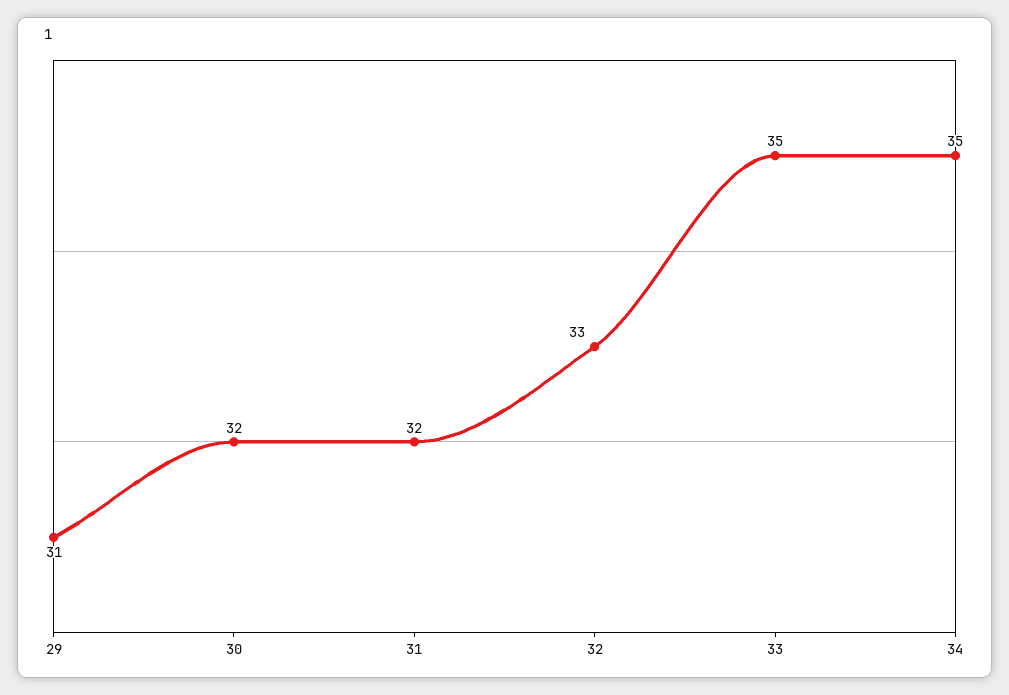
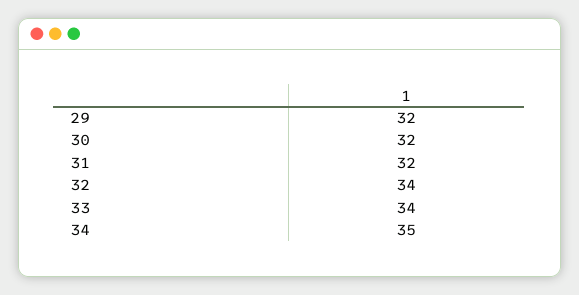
  {
-   "29": 31,
+   "29": 32,
    "30": 32,
    "31": 32,
-   "32": 33,
+   "32": 34,
-   "33": 35,
+   "33": 34,
    "34": 35
  }

